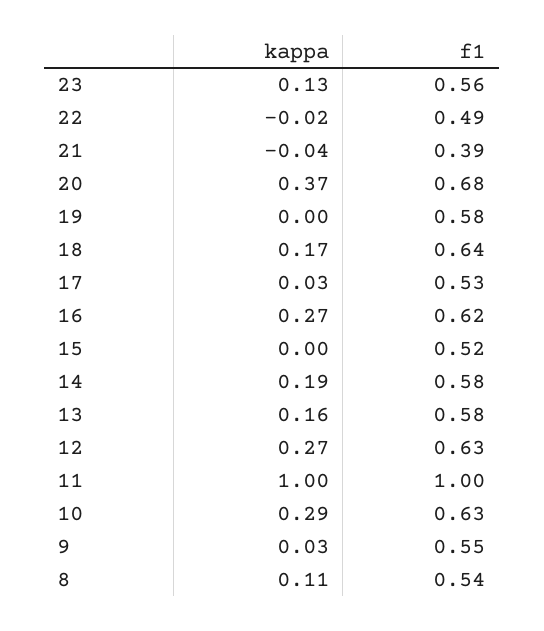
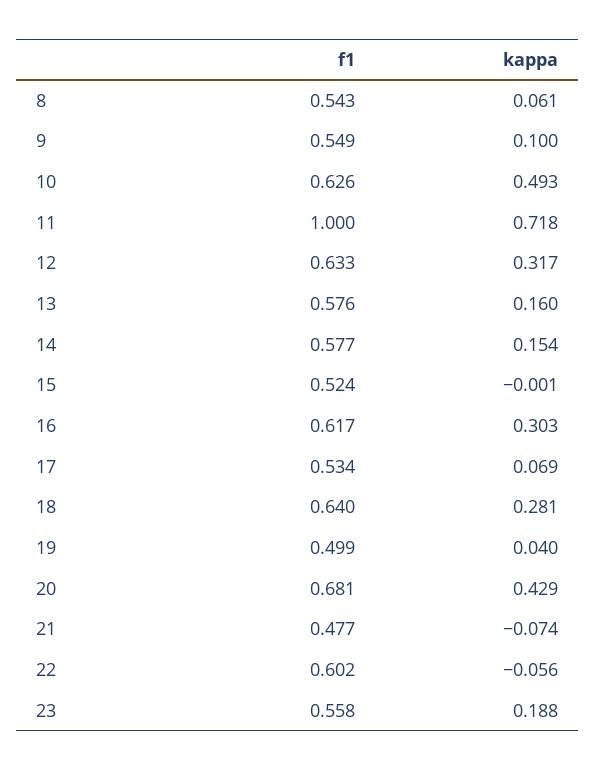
  {
    "kappa": {
-     "23": 0.13,
+     "23": 0.188,
-     "22": -0.02,
+     "22": -0.056,
-     "21": -0.04,
+     "21": -0.074,
-     "20": 0.37,
+     "20": 0.429,
-     "19": 0,
+     "19": 0.04,
-     "18": 0.17,
+     "18": 0.281,
-     "17": 0.03,
+     "17": 0.069,
-     "16": 0.27,
+     "16": 0.303,
      "15": -0.001,
-     "14": 0.19,
+     "14": 0.154,
      "13": 0.16,
-     "12": 0.27,
+     "12": 0.317,
-     "11": 1,
+     "11": 0.718,
-     "10": 0.29,
+     "10": 0.493,
-     "9": 0.03,
+     "9": 0.1,
-     "8": 0.11
+     "8": 0.061
    },
    "f1": {
      "23": 0.558,
-     "22": 0.49,
+     "22": 0.602,
-     "21": 0.39,
+     "21": 0.477,
      "20": 0.681,
-     "19": 0.58,
+     "19": 0.499,
      "18": 0.64,
      "17": 0.534,
      "16": 0.617,
      "15": 0.524,
      "14": 0.577,
      "13": 0.576,
      "12": 0.633,
      "11": 1,
      "10": 0.626,
      "9": 0.549,
      "8": 0.543
    }
  }

